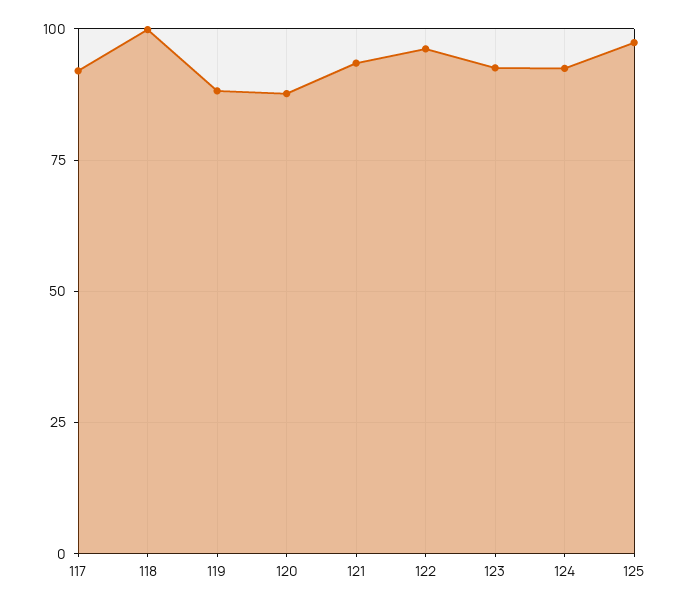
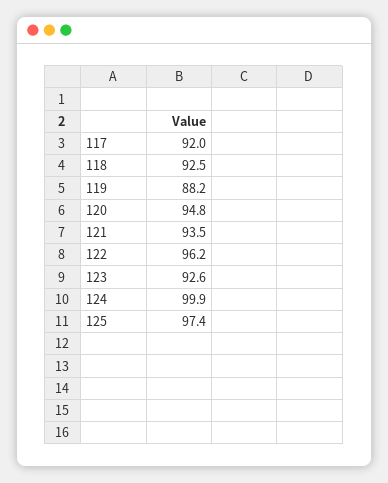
  {
    "117": 92,
-   "118": 100,
+   "118": 92.5,
    "119": 88.2,
-   "120": 87.5,
+   "120": 94.8,
    "121": 93.5,
    "122": 96.2,
    "123": 92.6,
-   "124": 92.5,
+   "124": 99.9,
    "125": 97.4
  }

